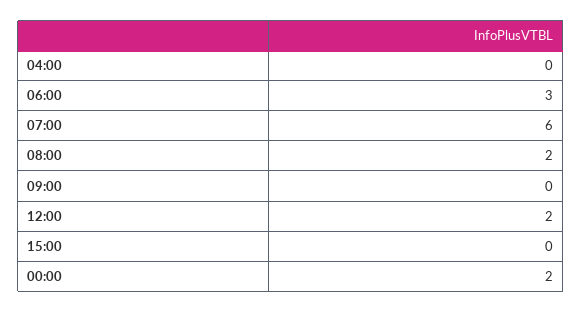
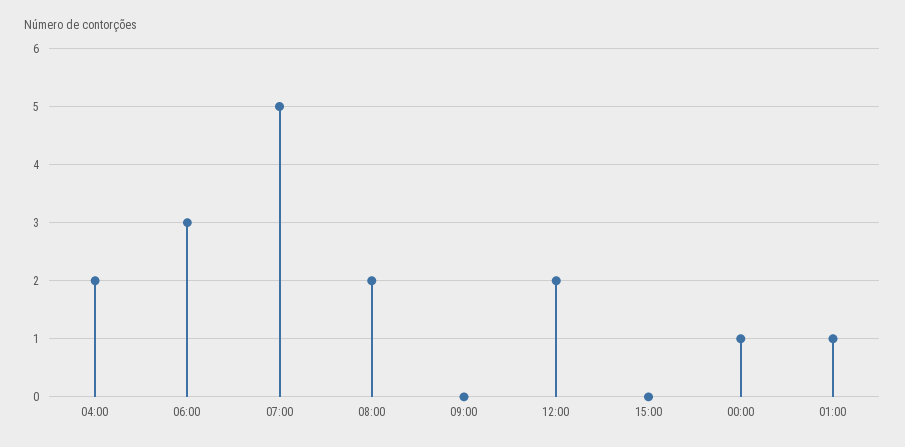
  {
-   "04:00": 0,
+   "04:00": 2,
    "06:00": 3,
-   "07:00": 6,
+   "07:00": 5,
    "08:00": 2,
    "09:00": 0,
    "12:00": 2,
    "15:00": 0,
-   "00:00": 2
+   "00:00": 1,
+   "01:00": 1
  }

